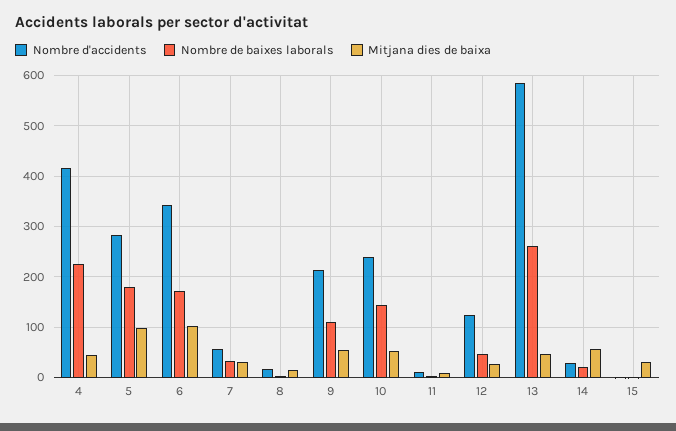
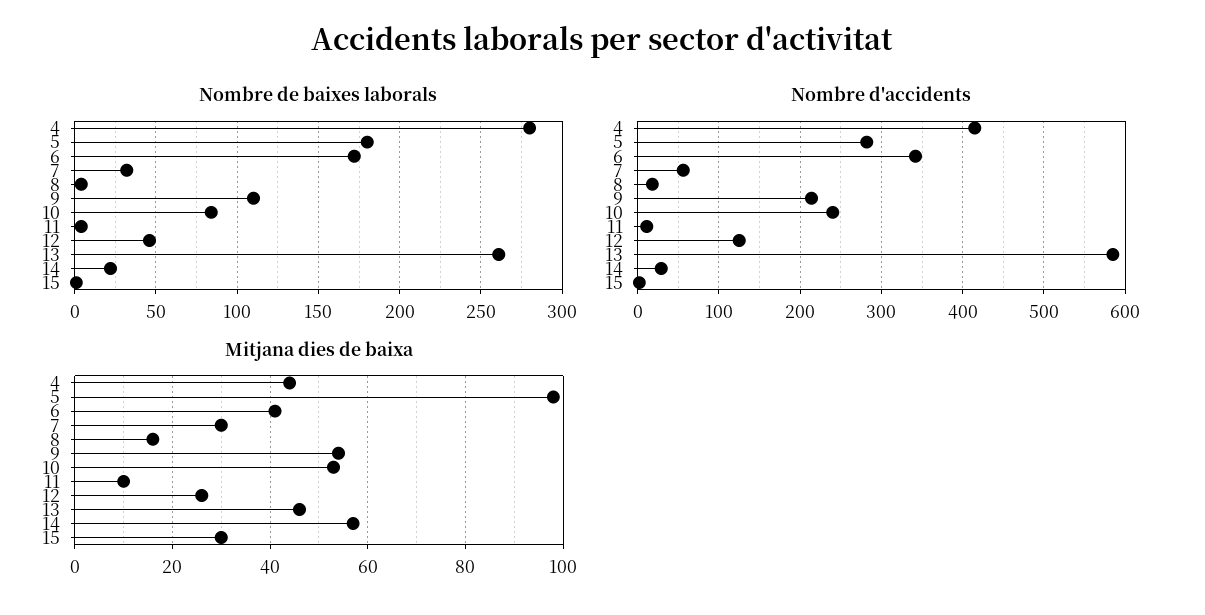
  {
    "Nombre d'accidents": {
      "4": 420,
      "5": 280,
      "6": 340,
      "7": 60,
      "8": 20,
      "9": 210,
      "10": 240,
      "11": 10,
      "12": 130,
      "13": 590,
      "14": 30,
      "15": 0
    },
    "Nombre de baixes laborals": {
-     "4": 220,
+     "4": 280,
      "5": 180,
      "6": 170,
      "7": 30,
      "8": 5,
      "9": 110,
-     "10": 140,
+     "10": 85,
      "11": 5,
      "12": 45,
      "13": 260,
      "14": 20,
      "15": 0
    },
    "Mitjana dies de baixa": {
      "4": 45,
      "5": 100,
-     "6": 100,
+     "6": 40,
      "7": 30,
      "8": 15,
      "9": 55,
      "10": 55,
      "11": 10,
      "12": 25,
      "13": 45,
      "14": 55,
      "15": 30
    }
  }

